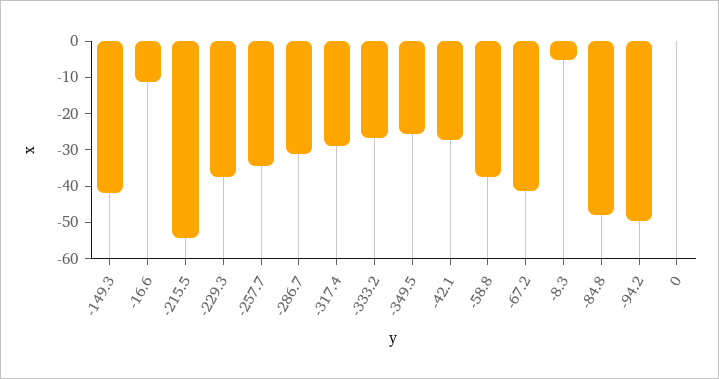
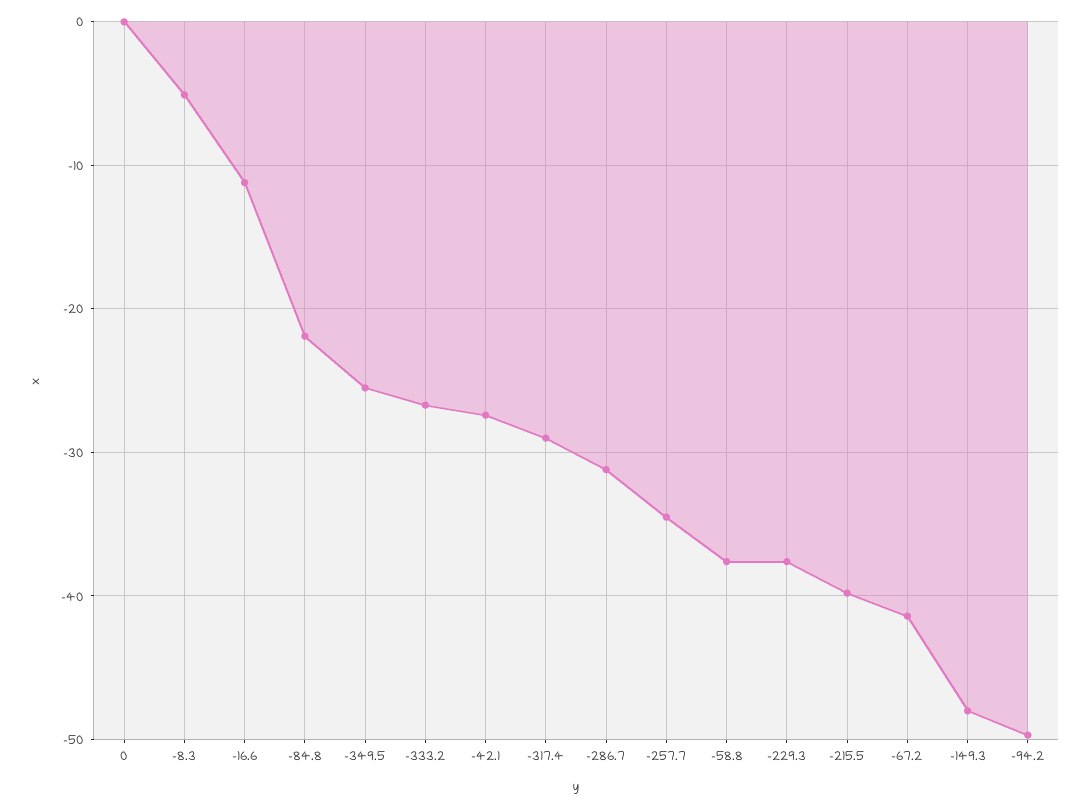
  {
-   "-149.3": -42.5,
+   "-149.3": -48,
    "-16.6": -11,
-   "-215.5": -55,
+   "-215.5": -40,
    "-229.3": -38,
    "-257.7": -35,
    "-286.7": -31,
    "-317.4": -29,
    "-333.2": -27,
    "-349.5": -26,
    "-42.1": -27,
    "-58.8": -38,
    "-67.2": -41,
    "-8.3": -5,
-   "-84.8": -47.5,
+   "-84.8": -22,
    "-94.2": -50,
    "0": 0
  }

